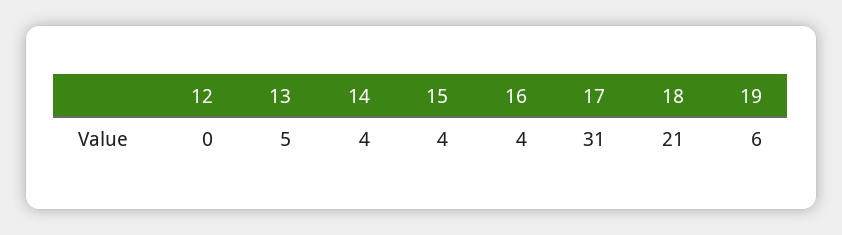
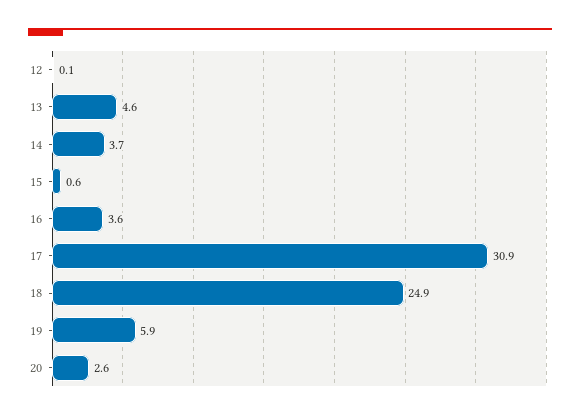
  {
    "12": 0.1,
    "13": 4.6,
    "14": 3.7,
-   "15": 4,
+   "15": 0.6,
    "16": 3.6,
    "17": 30.9,
-   "18": 21,
+   "18": 24.9,
-   "19": 5.9
+   "19": 5.9,
+   "20": 2.6
  }

